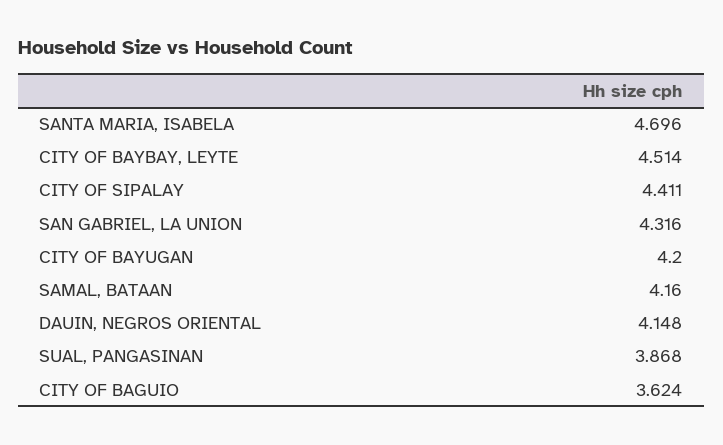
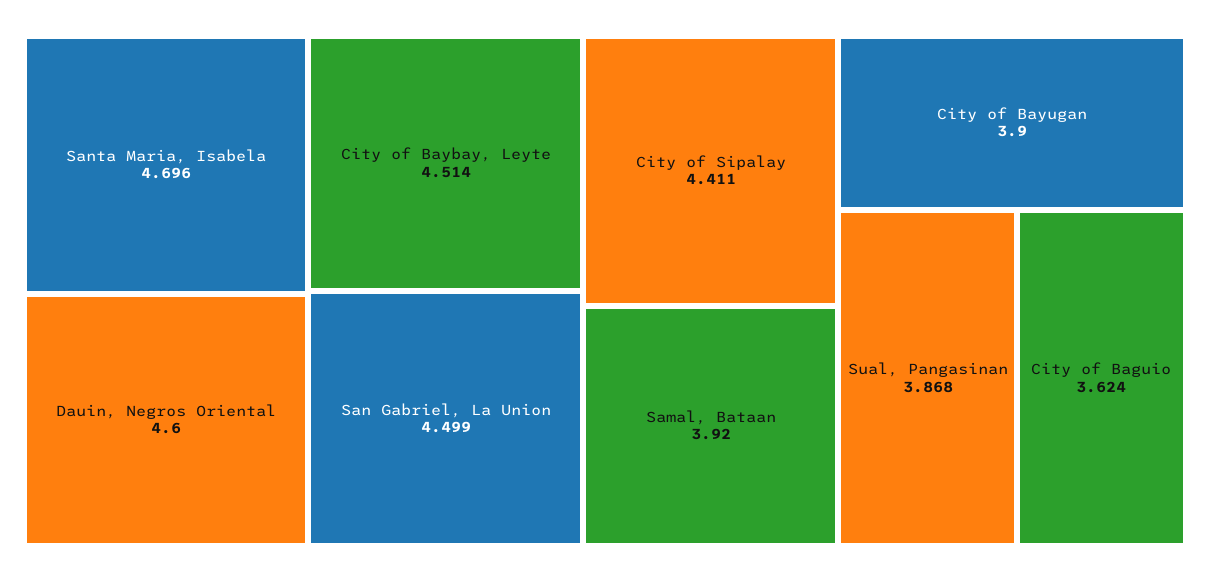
  {
    "SANTA MARIA, ISABELA": 4.696,
    "CITY OF BAYBAY, LEYTE": 4.514,
    "CITY OF SIPALAY": 4.411,
-   "SAN GABRIEL, LA UNION": 4.316,
+   "SAN GABRIEL, LA UNION": 4.499,
-   "CITY OF BAYUGAN": 4.2,
+   "CITY OF BAYUGAN": 3.9,
-   "SAMAL, BATAAN": 4.16,
+   "SAMAL, BATAAN": 3.92,
-   "DAUIN, NEGROS ORIENTAL": 4.148,
+   "DAUIN, NEGROS ORIENTAL": 4.6,
    "SUAL, PANGASINAN": 3.868,
    "CITY OF BAGUIO": 3.624
  }

